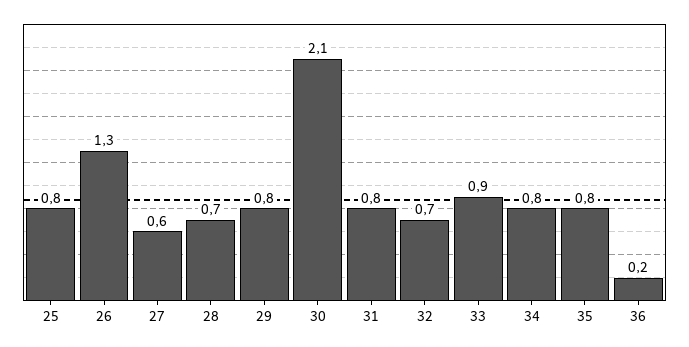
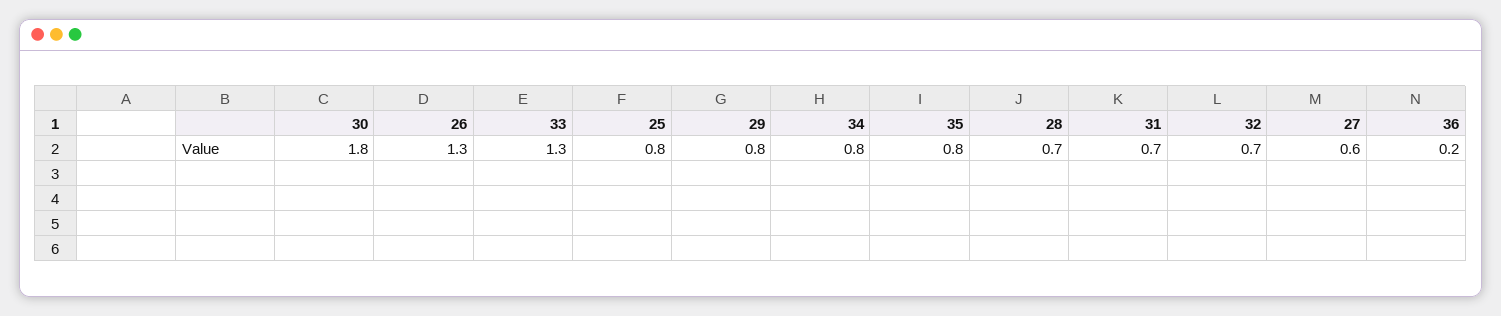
  {
    "25": 0.8,
    "26": 1.3,
    "27": 0.6,
    "28": 0.7,
    "29": 0.8,
-   "30": 2.1,
+   "30": 1.8,
-   "31": 0.8,
+   "31": 0.7,
    "32": 0.7,
-   "33": 0.9,
+   "33": 1.3,
    "34": 0.8,
    "35": 0.8,
    "36": 0.2
  }

